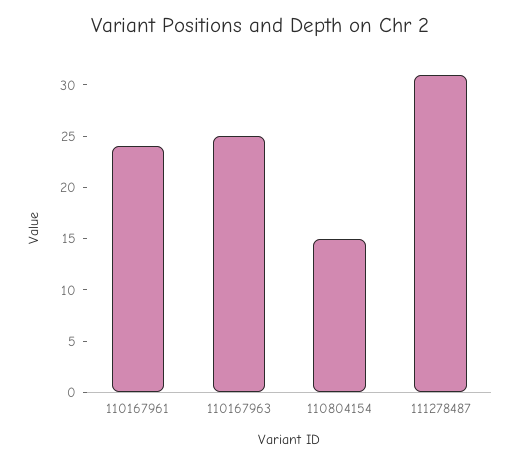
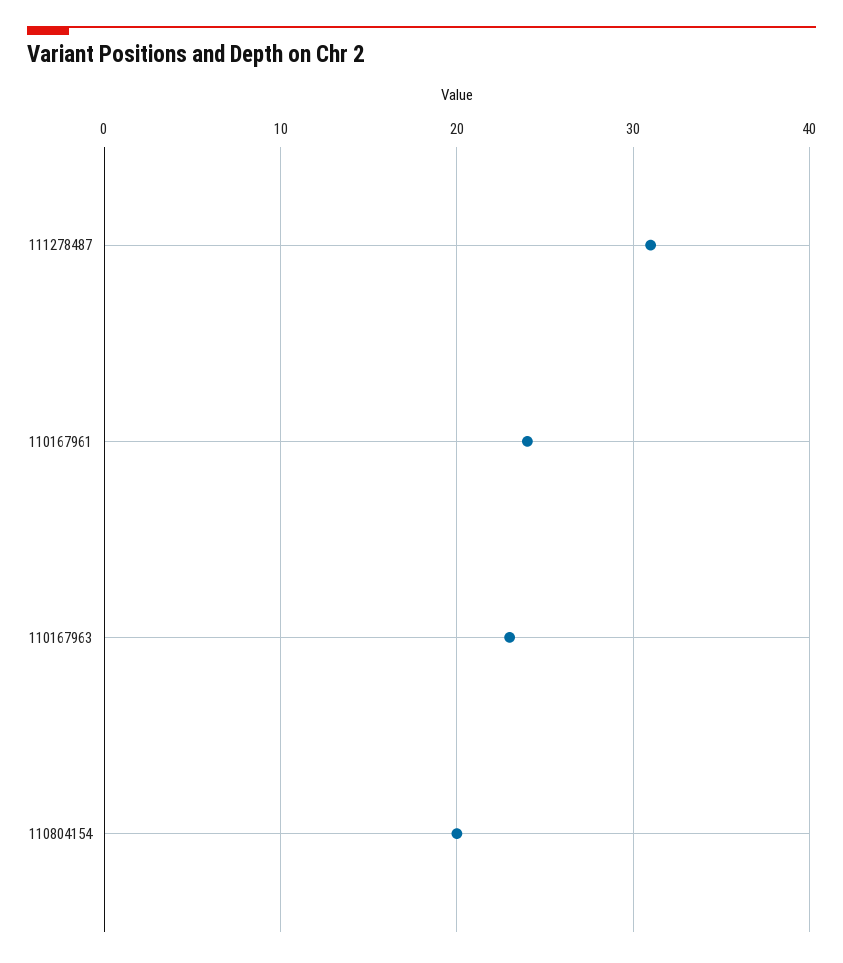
  {
    "110167961": 24,
-   "110167963": 25,
+   "110167963": 23,
-   "110804154": 15,
+   "110804154": 20,
    "111278487": 31
  }

